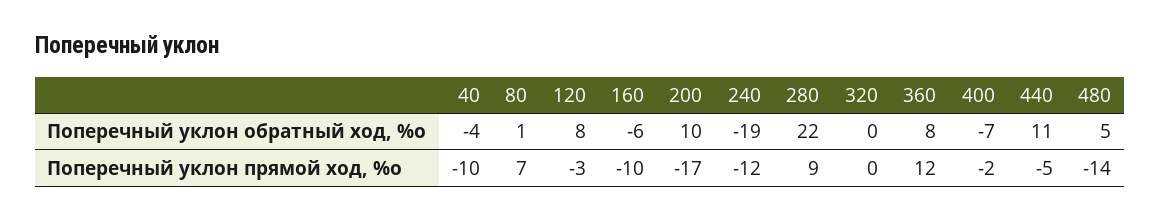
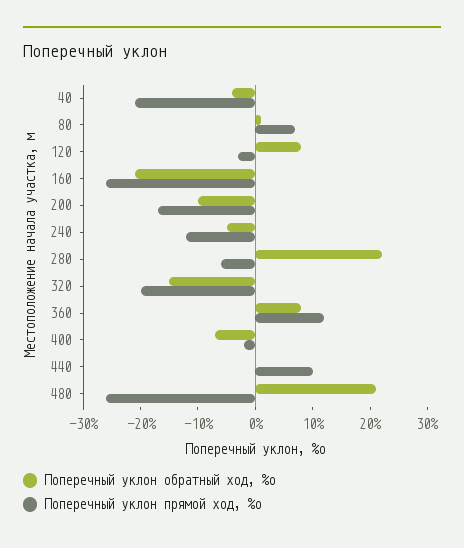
  {
    "Поперечный уклон обратный ход, %о": {
      "40": -4,
      "80": 1,
      "120": 8,
-     "160": -6,
+     "160": -20,
-     "200": 10,
+     "200": -10,
-     "240": -19,
+     "240": -5,
      "280": 22,
-     "320": 0,
+     "320": -15,
      "360": 8,
      "400": -7,
-     "440": 11,
+     "440": 0,
-     "480": 5
+     "480": 20
    },
    "Поперечный уклон прямой ход, %о": {
-     "40": -10,
+     "40": -20,
      "80": 7,
      "120": -3,
-     "160": -10,
+     "160": -25,
      "200": -17,
      "240": -12,
-     "280": 9,
+     "280": -5,
-     "320": 0,
+     "320": -20,
      "360": 12,
      "400": -2,
-     "440": -5,
+     "440": 10,
-     "480": -14
+     "480": -25
    }
  }

